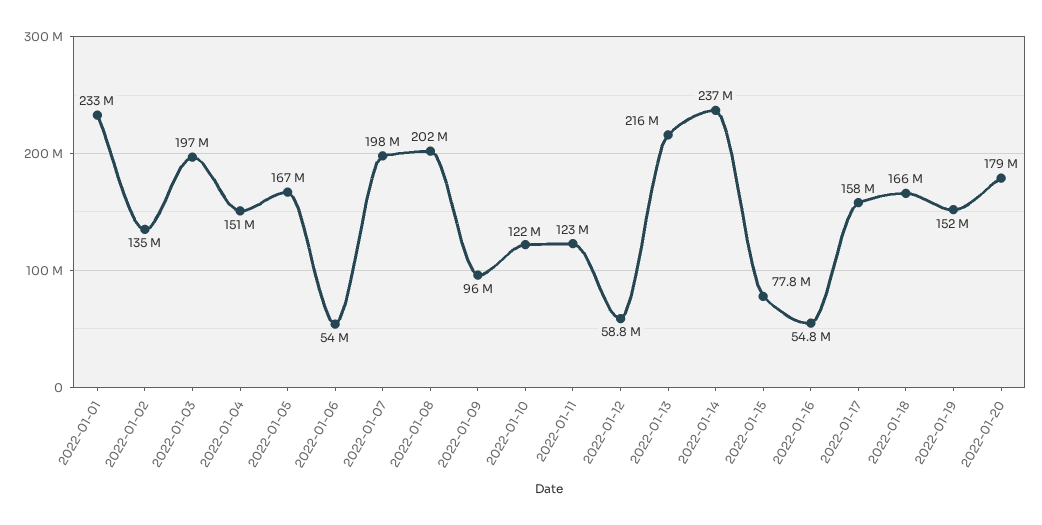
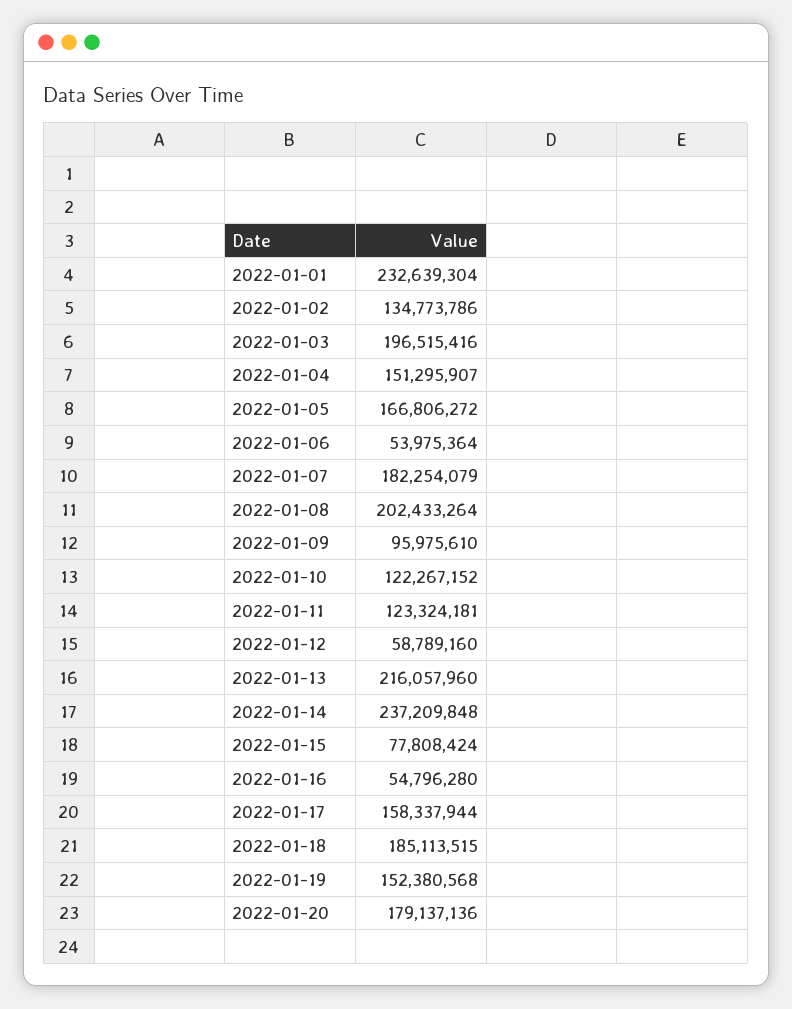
  {
    "2022-01-01": 232639304,
    "2022-01-02": 134773786,
    "2022-01-03": 196515416,
    "2022-01-04": 151295907,
    "2022-01-05": 166806272,
    "2022-01-06": 53975364,
-   "2022-01-07": 198000000,
+   "2022-01-07": 182254079,
    "2022-01-08": 202433264,
    "2022-01-09": 95975610,
    "2022-01-10": 122267152,
    "2022-01-11": 123324181,
    "2022-01-12": 58789160,
    "2022-01-13": 216057960,
    "2022-01-14": 237209848,
    "2022-01-15": 77808424,
    "2022-01-16": 54796280,
    "2022-01-17": 158337944,
-   "2022-01-18": 166000000,
+   "2022-01-18": 185113515,
    "2022-01-19": 152380568,
    "2022-01-20": 179137136
  }

